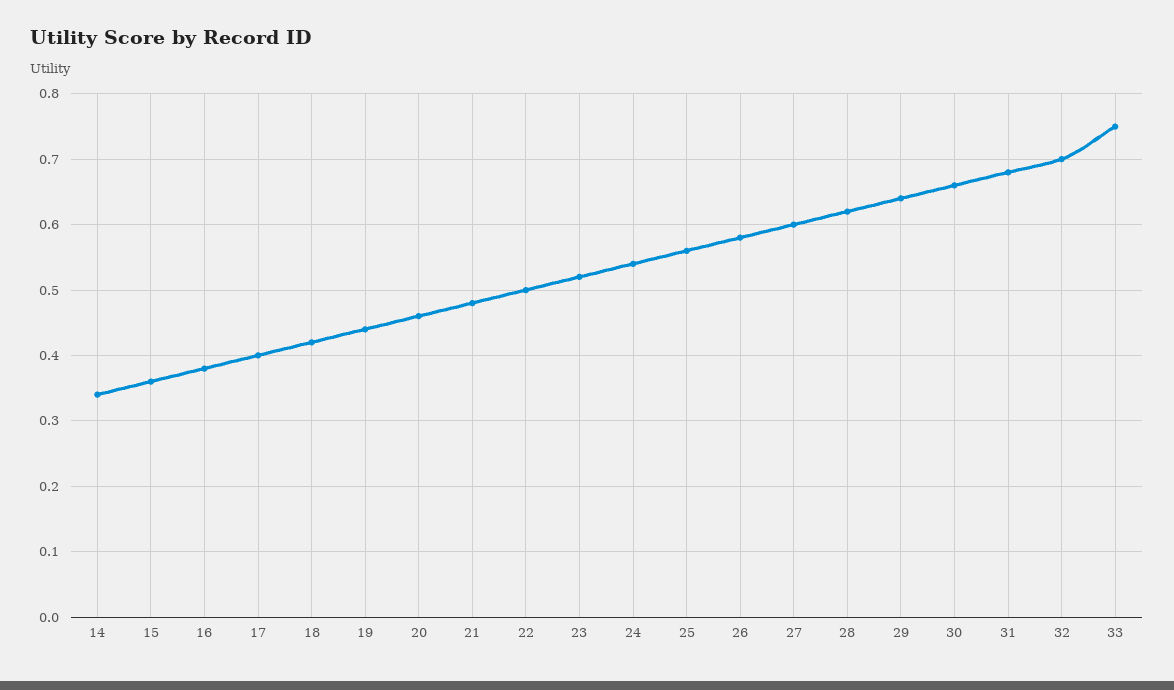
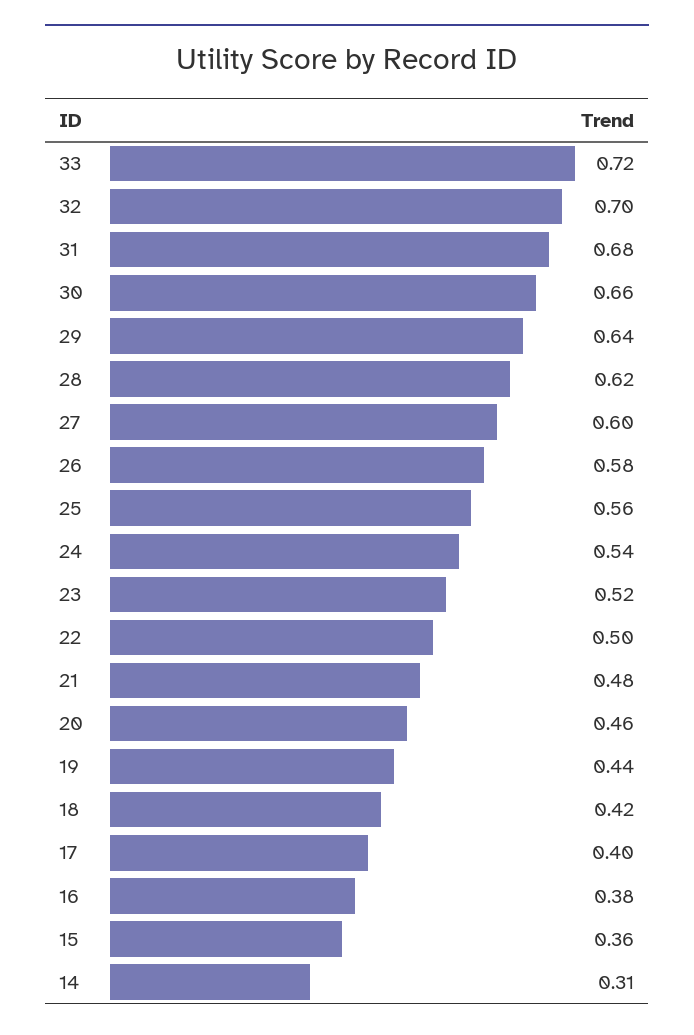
  {
-   "14": 0.34,
+   "14": 0.31,
    "15": 0.36,
    "16": 0.38,
    "17": 0.4,
    "18": 0.42,
    "19": 0.44,
    "20": 0.46,
    "21": 0.48,
    "22": 0.5,
    "23": 0.52,
    "24": 0.54,
    "25": 0.56,
    "26": 0.58,
    "27": 0.6,
    "28": 0.62,
    "29": 0.64,
    "30": 0.66,
    "31": 0.68,
    "32": 0.7,
-   "33": 0.75
+   "33": 0.72
  }

